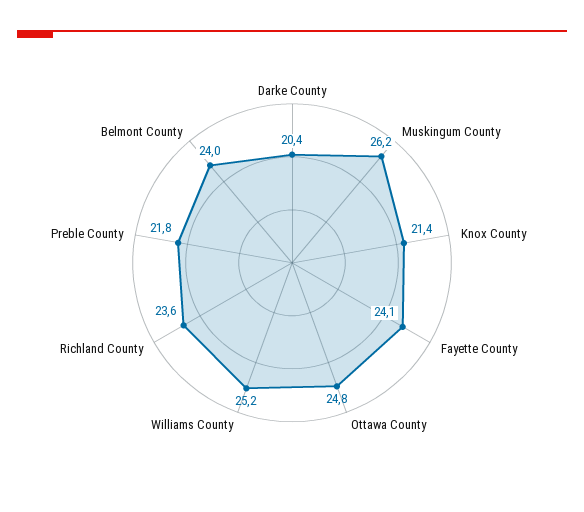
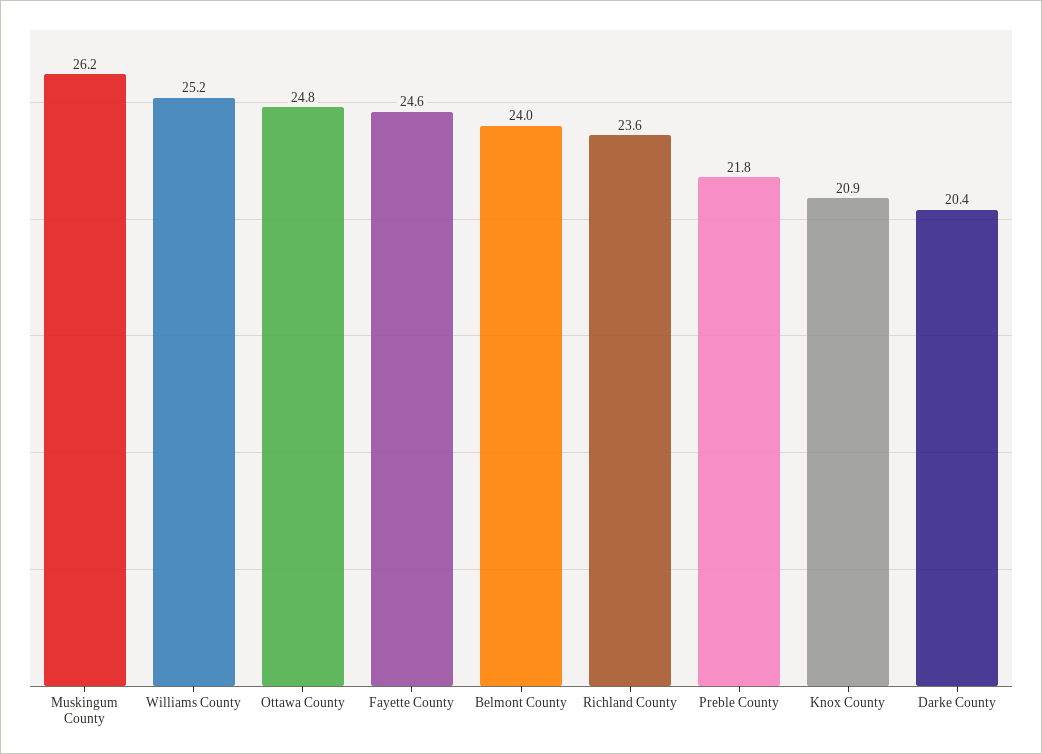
  {
    "Darke County": 20.4,
    "Muskingum County": 26.2,
-   "Knox County": 21.4,
+   "Knox County": 20.9,
-   "Fayette County": 24.1,
+   "Fayette County": 24.6,
    "Ottawa County": 24.8,
    "Williams County": 25.2,
    "Richland County": 23.6,
    "Preble County": 21.8,
    "Belmont County": 24
  }

